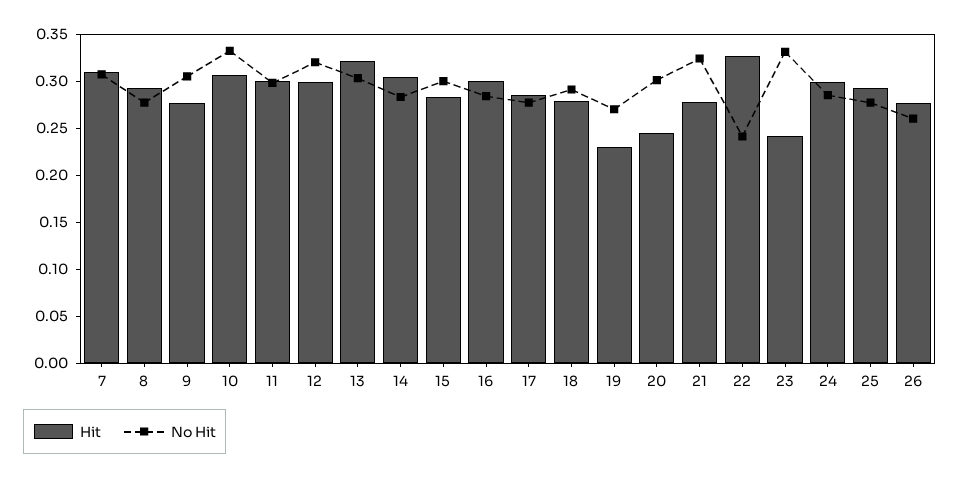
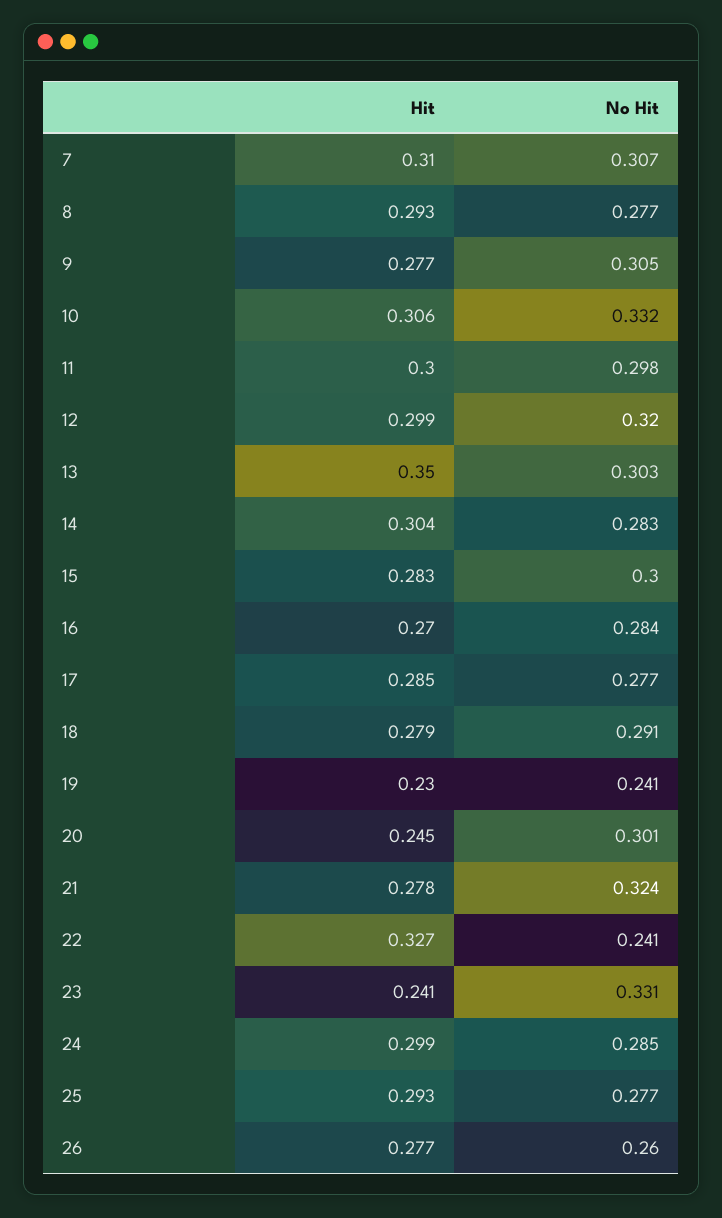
  {
    "Hit": {
      "7": 0.31,
      "8": 0.293,
      "9": 0.277,
      "10": 0.306,
      "11": 0.3,
      "12": 0.299,
-     "13": 0.32,
+     "13": 0.35,
      "14": 0.304,
      "15": 0.283,
-     "16": 0.3,
+     "16": 0.27,
      "17": 0.285,
      "18": 0.279,
      "19": 0.23,
      "20": 0.245,
      "21": 0.278,
      "22": 0.327,
      "23": 0.241,
      "24": 0.299,
      "25": 0.293,
      "26": 0.277
    },
    "No Hit": {
      "7": 0.307,
      "8": 0.277,
      "9": 0.305,
      "10": 0.332,
      "11": 0.298,
      "12": 0.32,
      "13": 0.303,
      "14": 0.283,
      "15": 0.3,
      "16": 0.284,
      "17": 0.277,
      "18": 0.291,
-     "19": 0.27,
+     "19": 0.241,
      "20": 0.301,
      "21": 0.324,
      "22": 0.241,
      "23": 0.331,
      "24": 0.285,
      "25": 0.277,
      "26": 0.26
    }
  }

